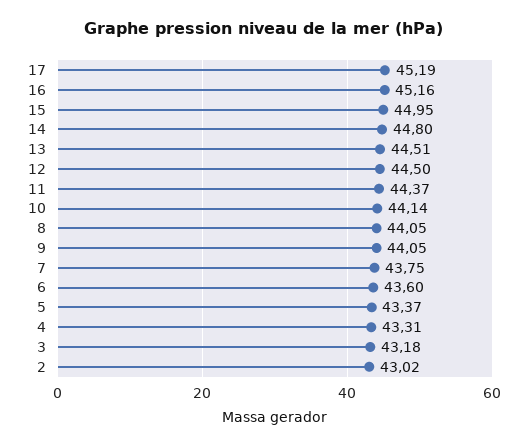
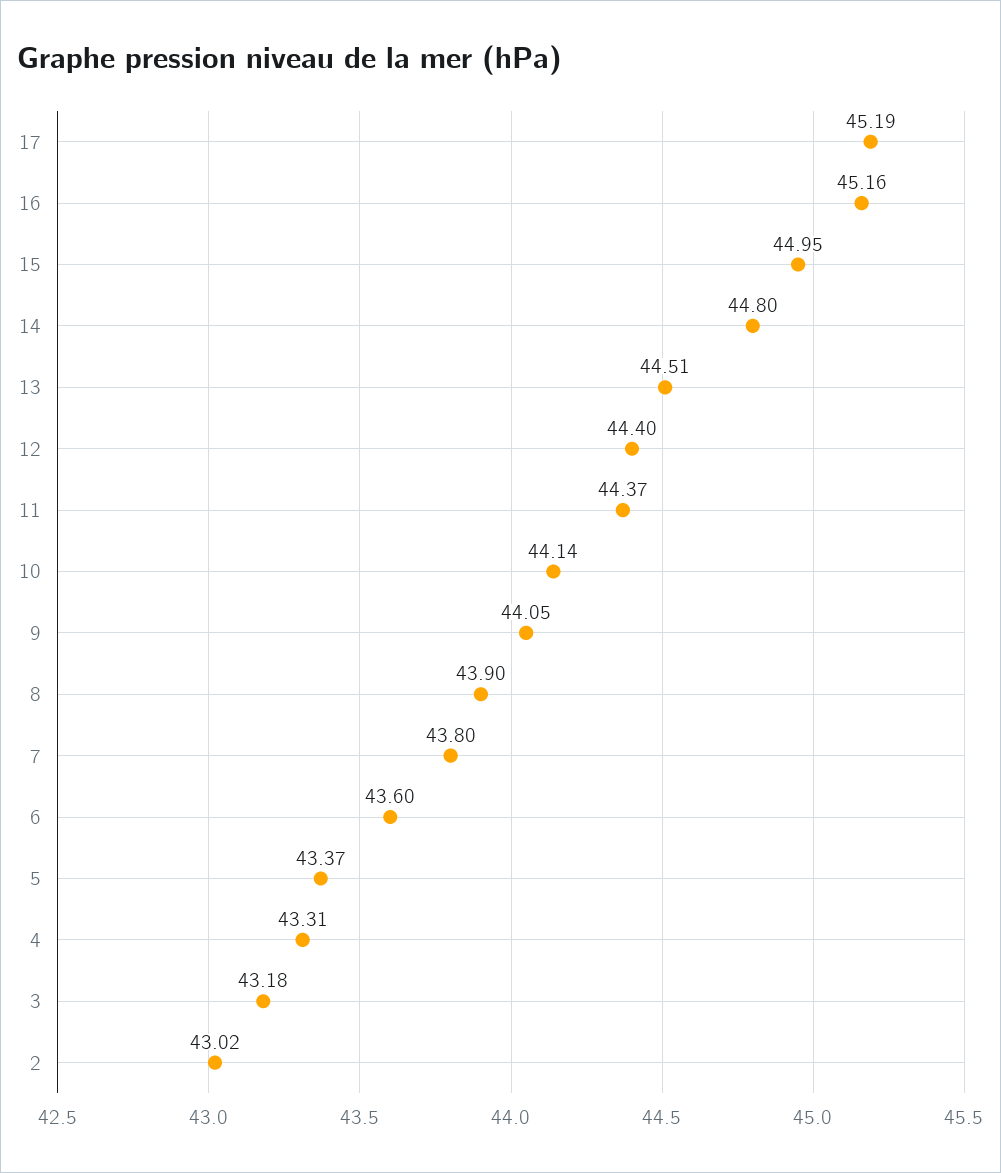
  {
    "17": 45.19,
    "16": 45.16,
    "15": 44.95,
    "14": 44.8,
    "13": 44.51,
-   "12": 44.5,
+   "12": 44.4,
    "11": 44.37,
    "10": 44.14,
-   "8": 44.05,
+   "8": 43.9,
    "9": 44.05,
-   "7": 43.75,
+   "7": 43.8,
    "6": 43.6,
    "5": 43.37,
    "4": 43.31,
    "3": 43.18,
    "2": 43.02
  }

